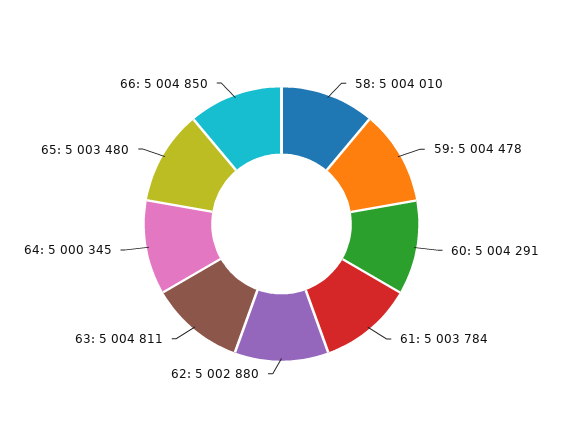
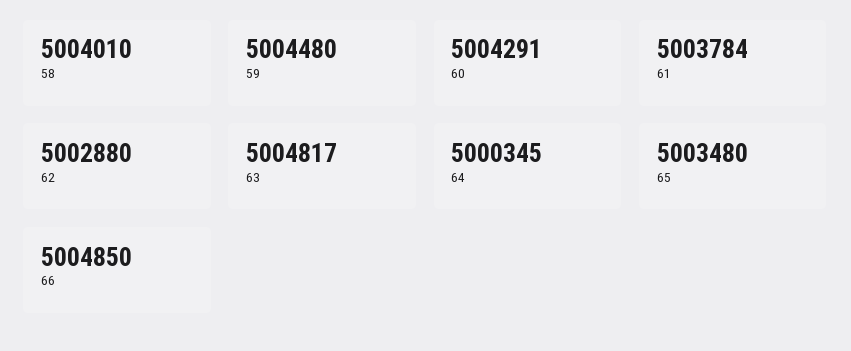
  {
    "58": 5004010,
-   "59": 5004478,
+   "59": 5004480,
    "60": 5004291,
    "61": 5003784,
    "62": 5002880,
-   "63": 5004811,
+   "63": 5004817,
    "64": 5000345,
    "65": 5003480,
    "66": 5004850
  }

